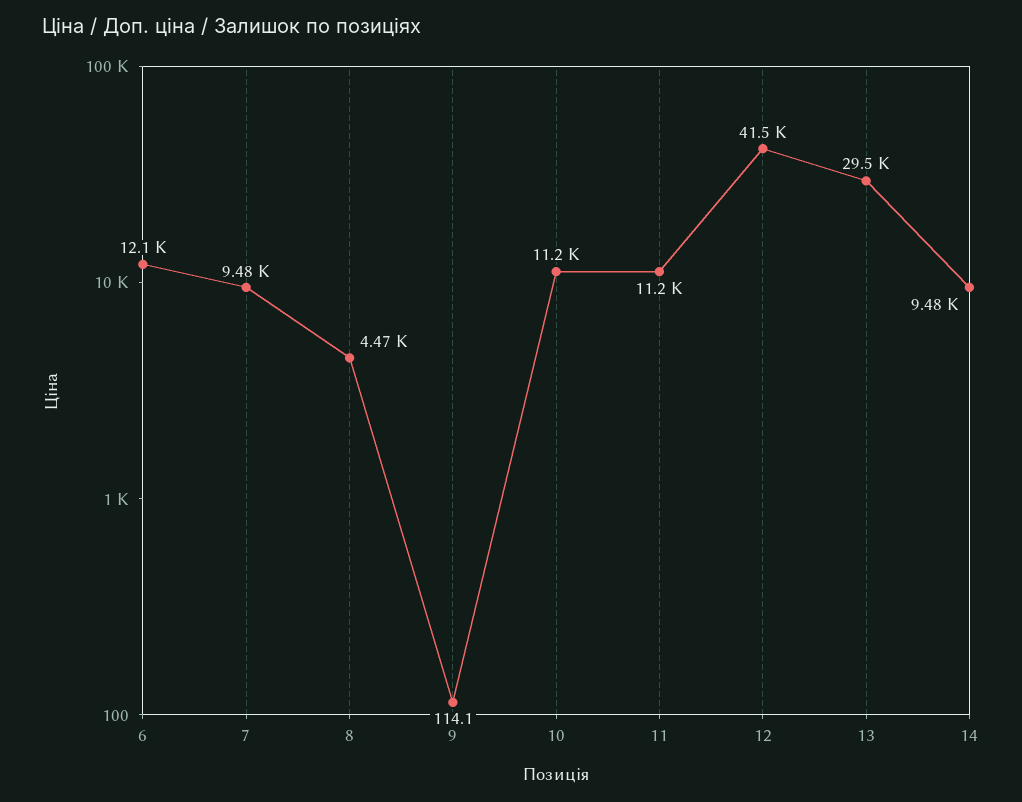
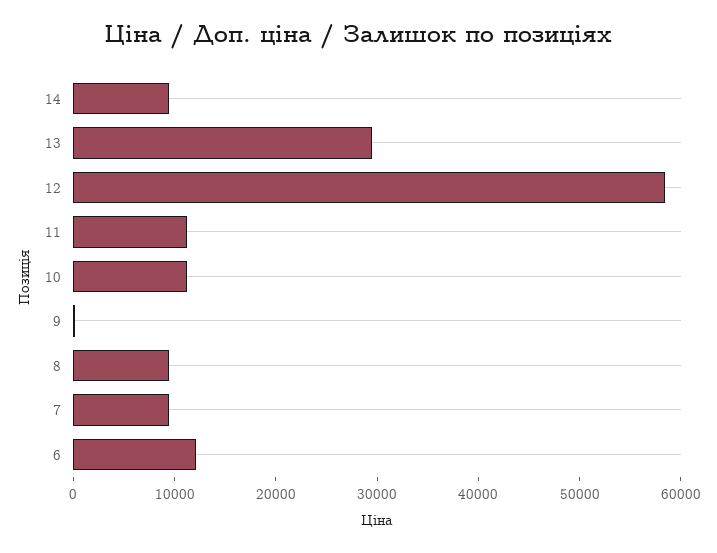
  {
    "6": 12100,
    "7": 9480,
-   "8": 4470,
+   "8": 10000,
    "9": 114.1,
    "10": 11200,
    "11": 11200,
-   "12": 41500,
+   "12": 58000,
    "13": 29500,
    "14": 9480
  }

